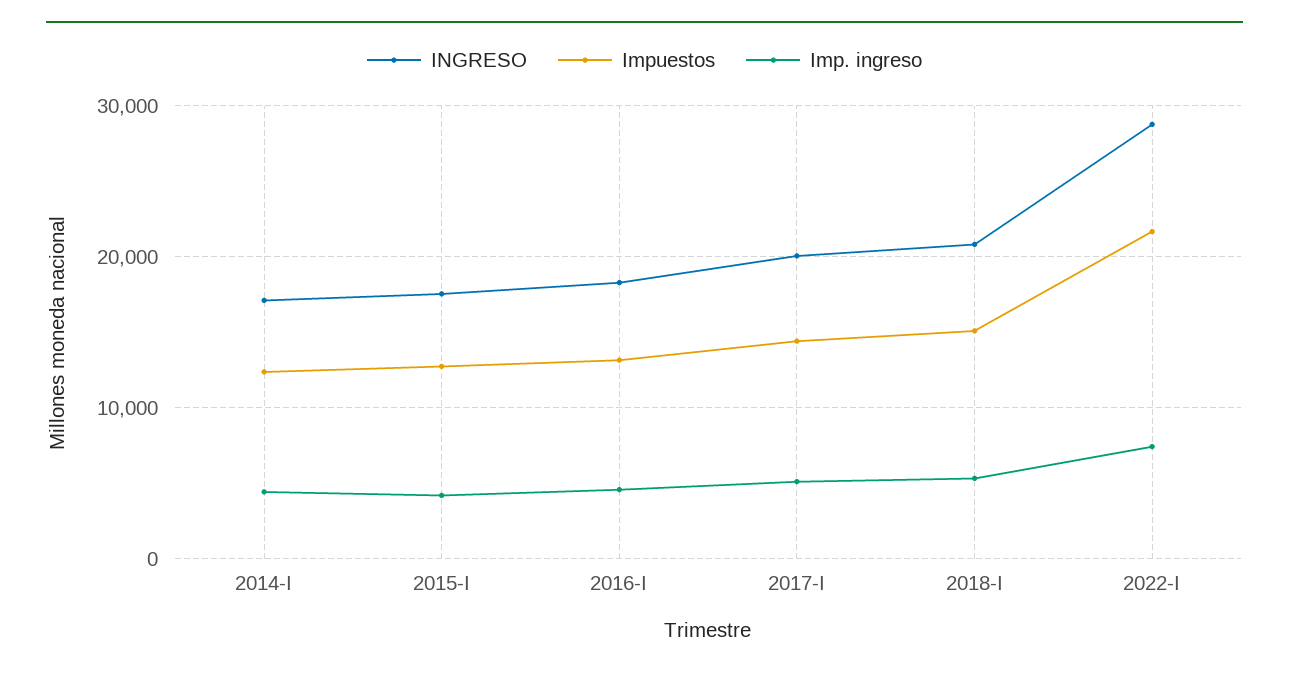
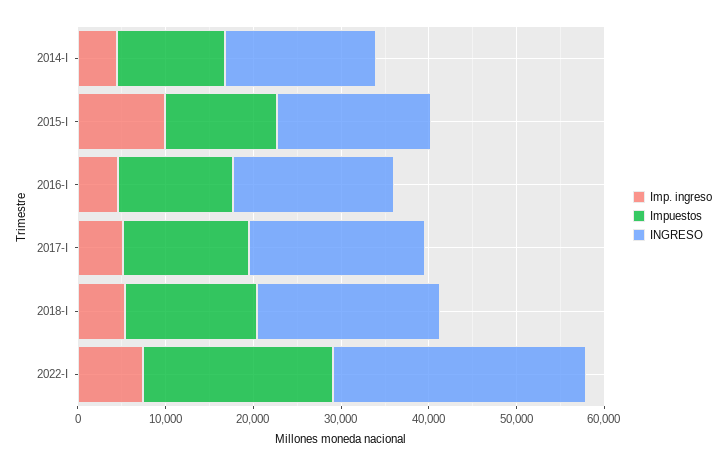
  {
    "INGRESO": {
      "2014-I": 17000,
      "2015-I": 18000,
      "2016-I": 18000,
      "2017-I": 20000,
      "2018-I": 21000,
      "2022-I": 29000
    },
    "Impuestos": {
      "2014-I": 12000,
      "2015-I": 13000,
      "2016-I": 13000,
      "2017-I": 14000,
      "2018-I": 15000,
      "2022-I": 22000
    },
    "Imp. ingreso": {
      "2014-I": 4000,
-     "2015-I": 4000,
+     "2015-I": 10000,
      "2016-I": 5000,
      "2017-I": 5000,
      "2018-I": 5000,
      "2022-I": 7000
    }
  }

